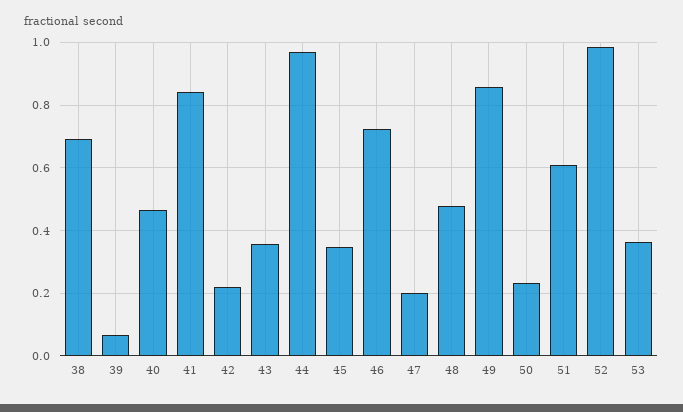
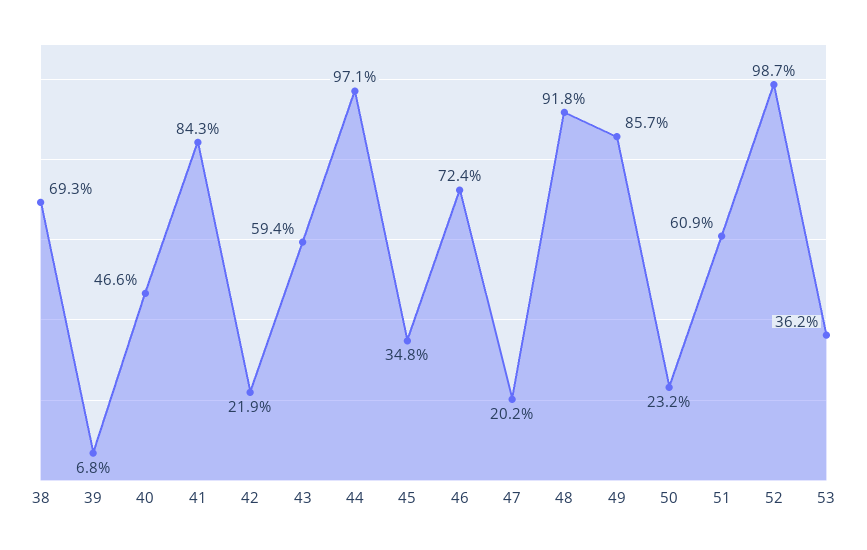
  {
    "38": 0.693,
    "39": 0.068,
    "40": 0.466,
    "41": 0.843,
    "42": 0.219,
-   "43": 0.36,
+   "43": 0.594,
    "44": 0.971,
    "45": 0.348,
    "46": 0.724,
    "47": 0.202,
-   "48": 0.48,
+   "48": 0.918,
    "49": 0.857,
    "50": 0.232,
    "51": 0.609,
    "52": 0.987,
    "53": 0.362
  }

